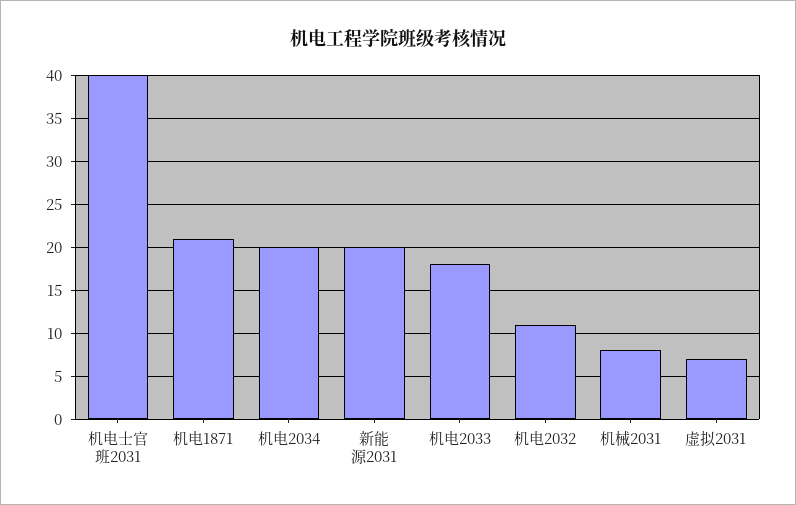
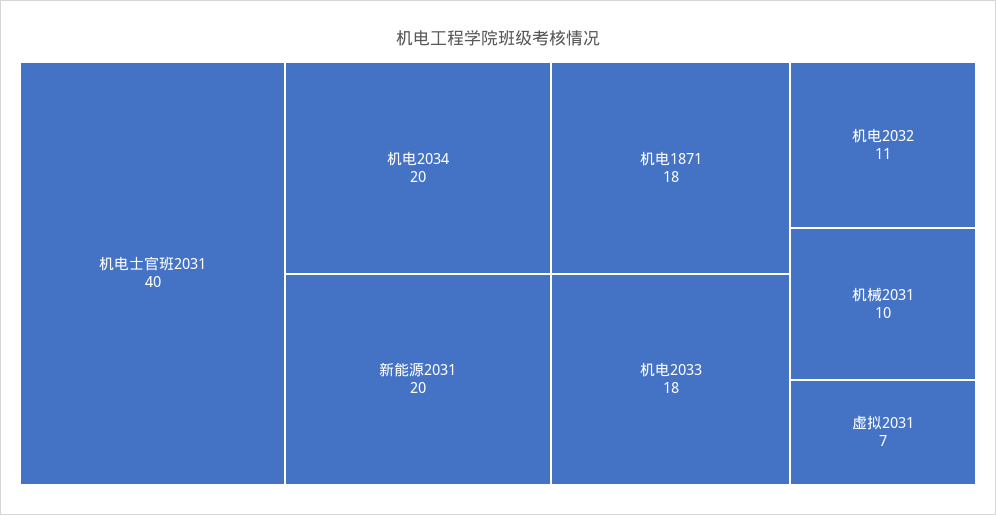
  {
    "机电士官班2031": 40,
-   "机电1871": 21,
+   "机电1871": 18,
    "机电2034": 20,
    "新能源2031": 20,
    "机电2033": 18,
    "机电2032": 11,
-   "机械2031": 8,
+   "机械2031": 10,
    "虚拟2031": 7
  }

